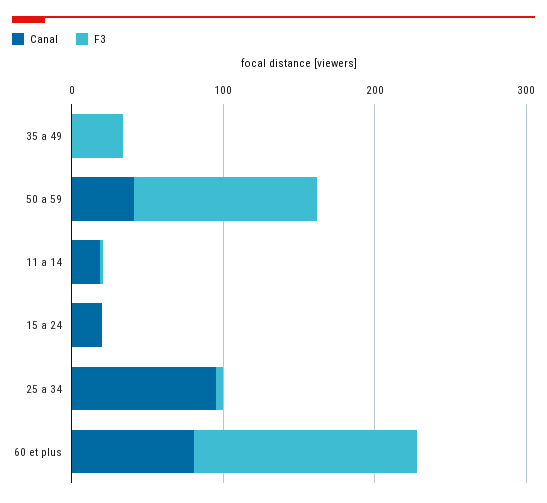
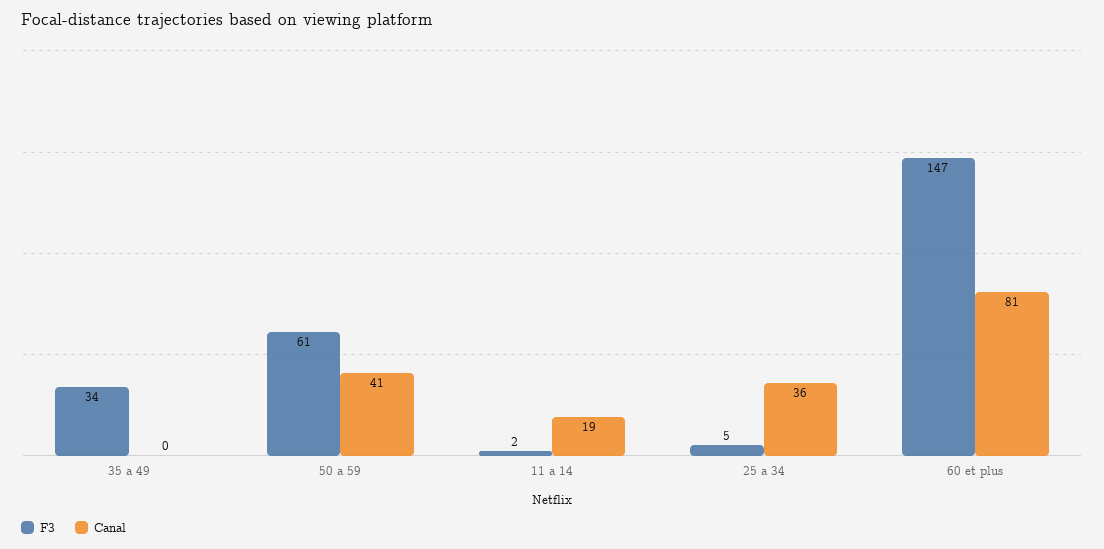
  {
    "Canal": {
      "35 a 49": 0,
      "50 a 59": 41,
      "11 a 14": 19,
-     "15 a 24": 20,
-     "25 a 34": 100,
+     "25 a 34": 36,
      "60 et plus": 81
    },
    "F3": {
      "35 a 49": 34,
-     "50 a 59": 120,
+     "50 a 59": 61,
      "11 a 14": 2,
-     "15 a 24": 0,
      "25 a 34": 5,
      "60 et plus": 147
    }
  }

